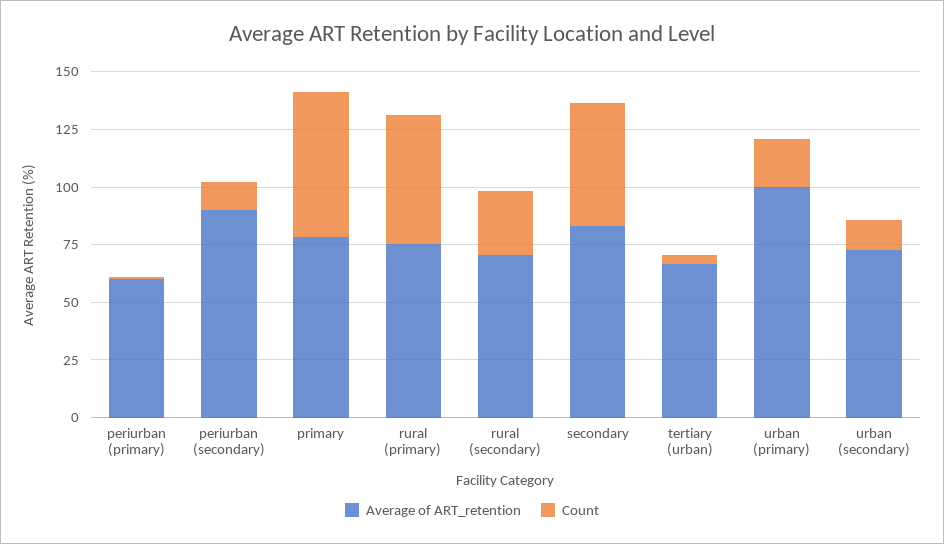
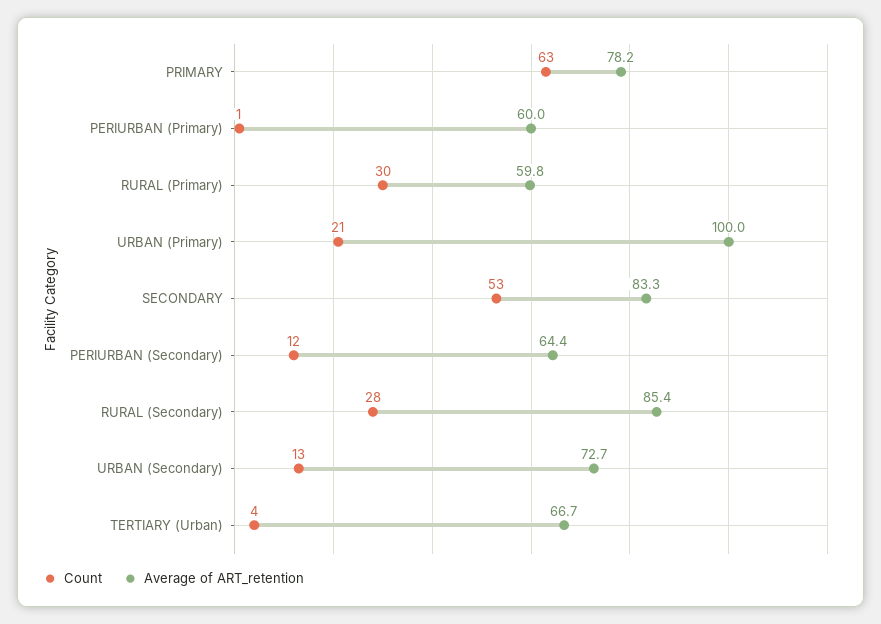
  {
    "Average of ART_retention": {
      "periurban (primary)": 60,
-     "periurban (secondary)": 90,
+     "periurban (secondary)": 64.4,
      "primary": 78.2,
-     "rural (primary)": 75,
+     "rural (primary)": 59.8,
-     "rural (secondary)": 70,
+     "rural (secondary)": 85.4,
      "secondary": 83.3,
      "tertiary (urban)": 66.7,
      "urban (primary)": 100,
      "urban (secondary)": 72.7
    },
    "Count": {
      "periurban (primary)": 1,
      "periurban (secondary)": 12,
      "primary": 63,
-     "rural (primary)": 55,
+     "rural (primary)": 30,
      "rural (secondary)": 28,
      "secondary": 53,
      "tertiary (urban)": 4,
      "urban (primary)": 21,
      "urban (secondary)": 13
    }
  }

